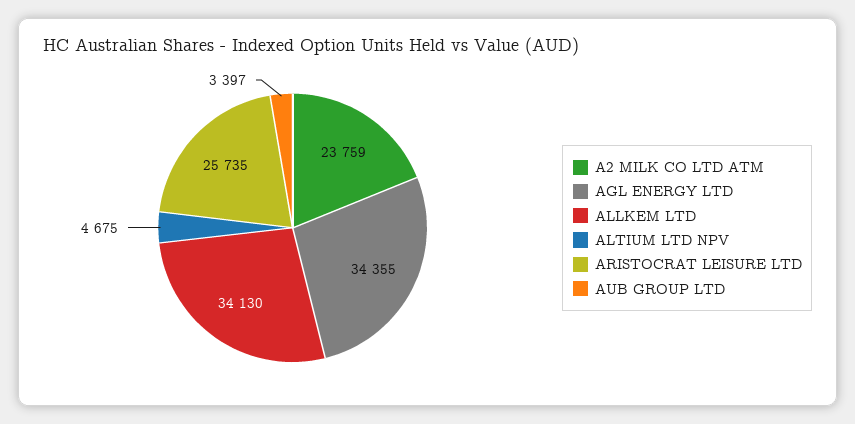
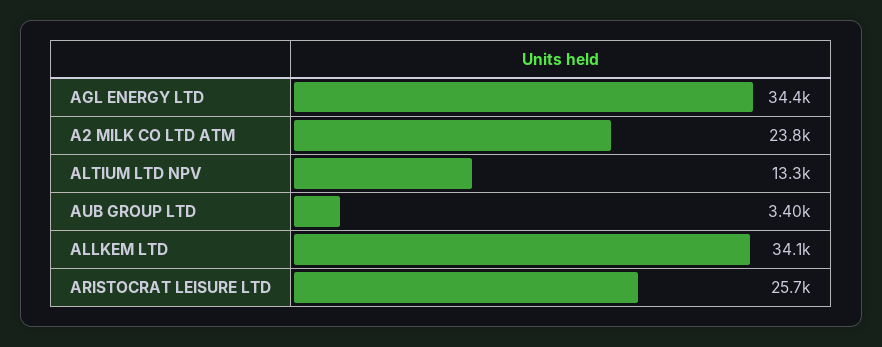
  {
    "A2 MILK CO LTD ATM": 23759,
    "AGL ENERGY LTD": 34355,
    "ALLKEM LTD": 34130,
-   "ALTIUM LTD NPV": 4675,
+   "ALTIUM LTD NPV": 13300,
    "ARISTOCRAT LEISURE LTD": 25735,
    "AUB GROUP LTD": 3397
  }

